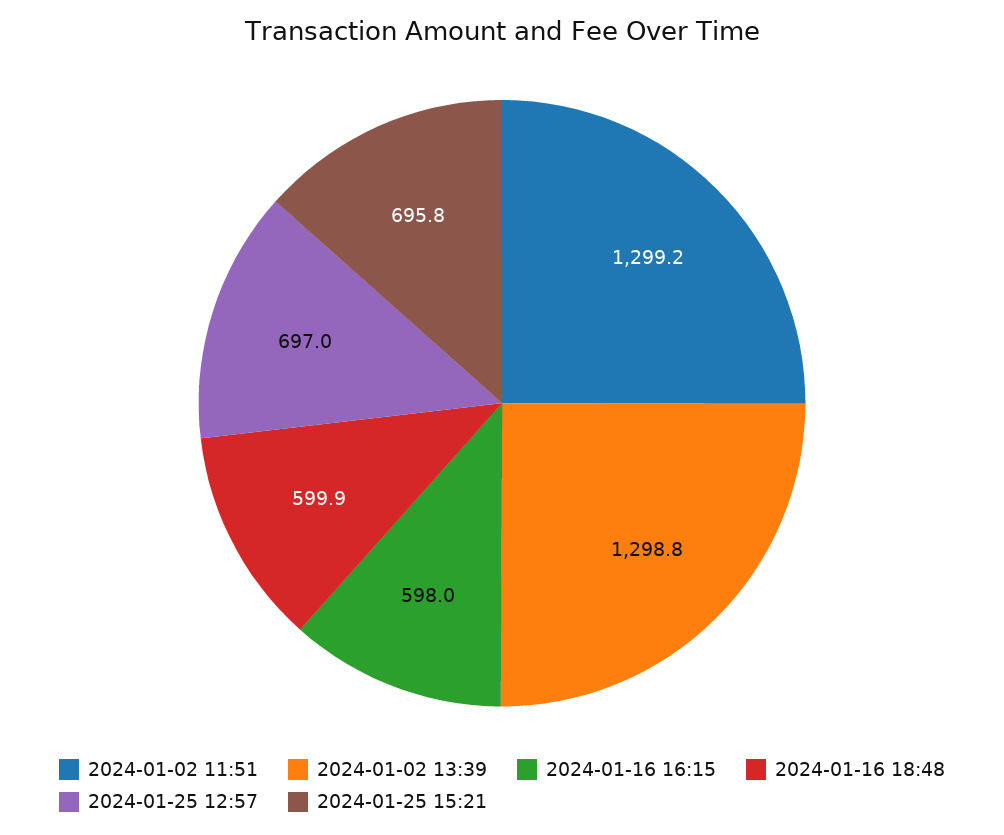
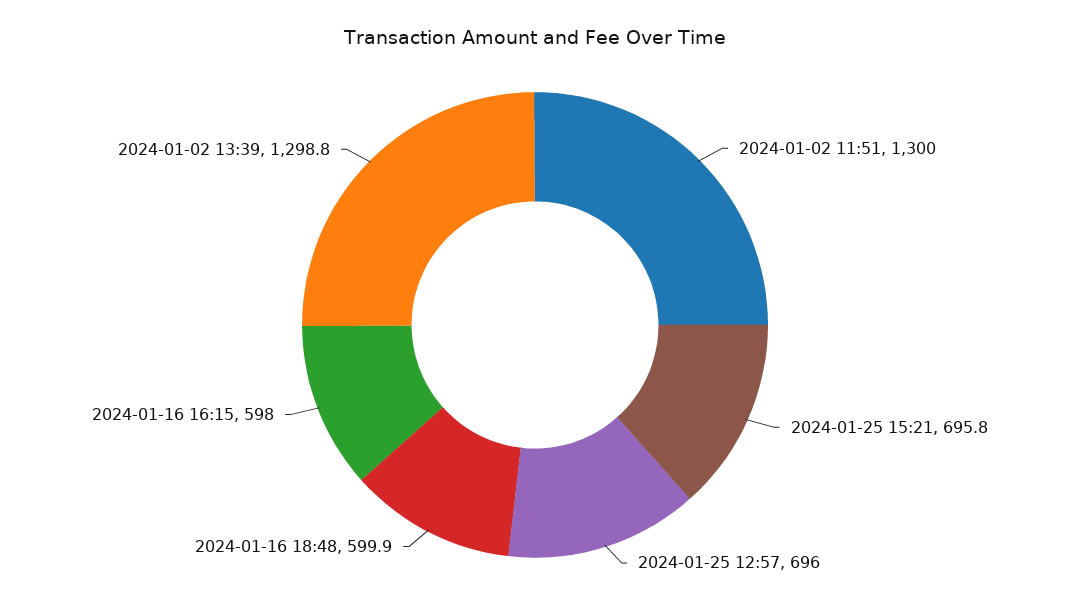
  {
-   "2024-01-02 11:51": 1299.2,
+   "2024-01-02 11:51": 1300,
    "2024-01-02 13:39": 1298.8,
    "2024-01-16 16:15": 598,
    "2024-01-16 18:48": 599.9,
-   "2024-01-25 12:57": 697,
+   "2024-01-25 12:57": 696,
    "2024-01-25 15:21": 695.8
  }

